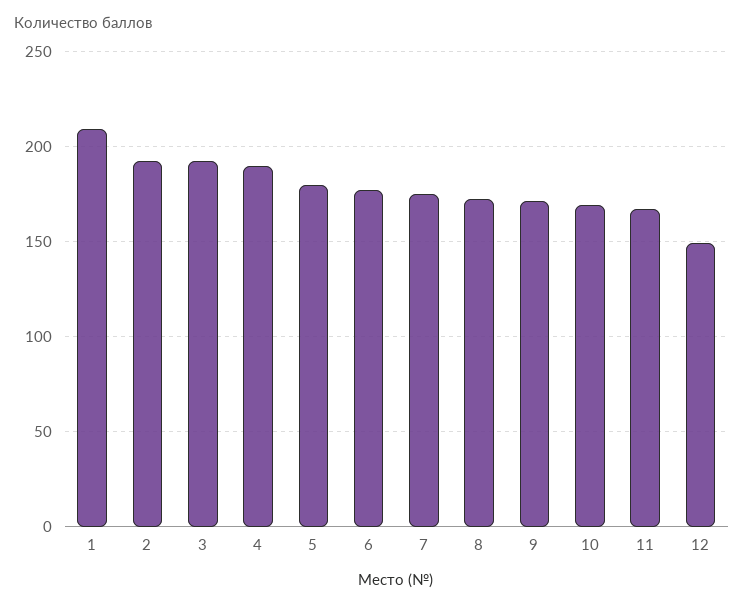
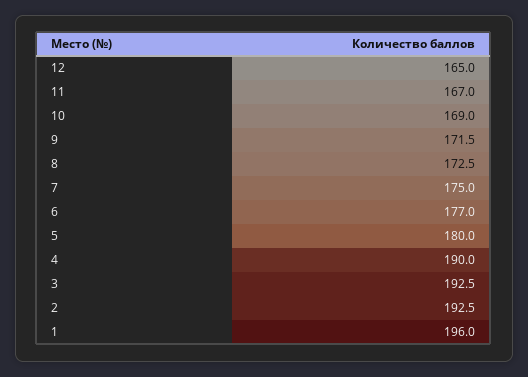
  {
-   "1": 210,
+   "1": 196,
    "2": 192.5,
    "3": 192.5,
    "4": 190,
    "5": 180,
    "6": 177,
    "7": 175,
    "8": 172.5,
    "9": 171.5,
    "10": 169,
    "11": 167,
-   "12": 150
+   "12": 165
  }

